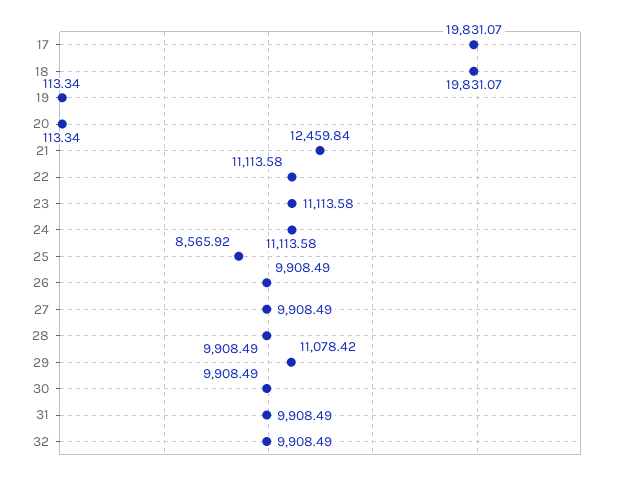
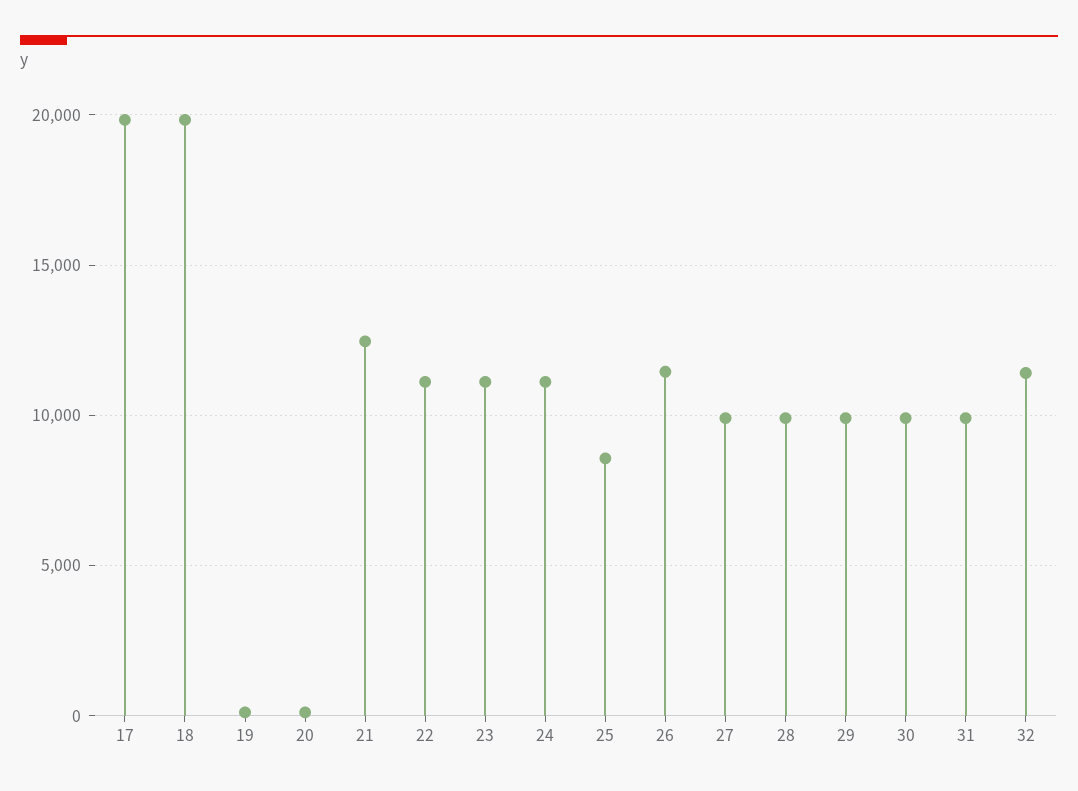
  {
    "17": 19831.07,
    "18": 19831.07,
    "19": 113.34,
    "20": 113.34,
    "21": 12459.84,
    "22": 11113.58,
    "23": 11113.58,
    "24": 11113.58,
    "25": 8565.92,
-   "26": 9908.49,
+   "26": 11500,
    "27": 9908.49,
    "28": 9908.49,
-   "29": 11078.42,
+   "29": 10000,
    "30": 9908.49,
    "31": 9908.49,
-   "32": 9908.49
+   "32": 11500
  }

